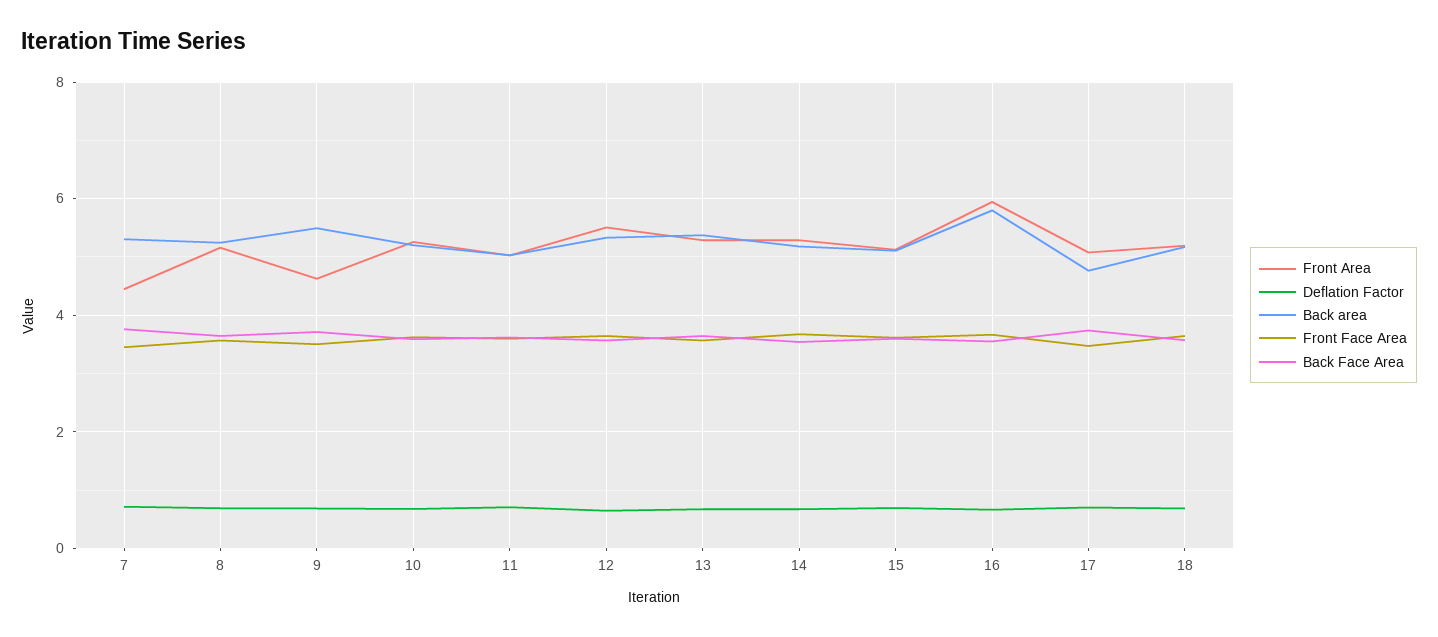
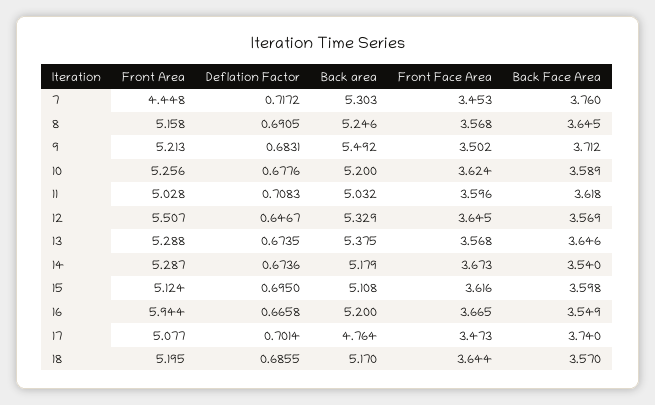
  {
    "Front Area": {
      "7": 4.448,
      "8": 5.158,
-     "9": 4.6,
+     "9": 5.213,
      "10": 5.256,
      "11": 5.028,
      "12": 5.507,
      "13": 5.288,
      "14": 5.287,
      "15": 5.124,
      "16": 5.944,
      "17": 5.077,
      "18": 5.195
    },
    "Deflation Factor": {
      "7": 0.7172,
      "8": 0.6905,
      "9": 0.6831,
      "10": 0.6776,
      "11": 0.7083,
      "12": 0.6467,
      "13": 0.6735,
      "14": 0.6736,
      "15": 0.695,
      "16": 0.6658,
      "17": 0.7014,
      "18": 0.6855
    },
    "Back area": {
      "7": 5.303,
      "8": 5.246,
      "9": 5.492,
      "10": 5.2,
      "11": 5.032,
      "12": 5.329,
      "13": 5.375,
      "14": 5.179,
      "15": 5.108,
-     "16": 5.8,
+     "16": 5.2,
      "17": 4.764,
      "18": 5.17
    },
    "Front Face Area": {
      "7": 3.453,
      "8": 3.568,
      "9": 3.502,
      "10": 3.624,
      "11": 3.596,
      "12": 3.645,
      "13": 3.568,
      "14": 3.673,
      "15": 3.616,
      "16": 3.665,
      "17": 3.473,
      "18": 3.644
    },
    "Back Face Area": {
      "7": 3.76,
      "8": 3.645,
      "9": 3.712,
      "10": 3.589,
      "11": 3.618,
      "12": 3.569,
      "13": 3.646,
      "14": 3.54,
      "15": 3.598,
      "16": 3.549,
      "17": 3.74,
      "18": 3.57
    }
  }

